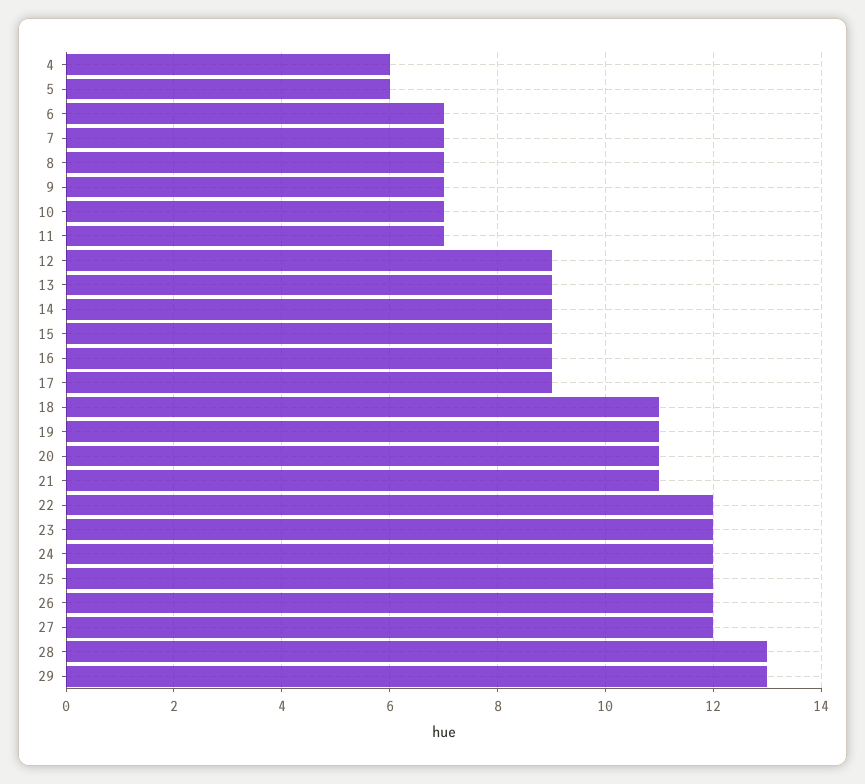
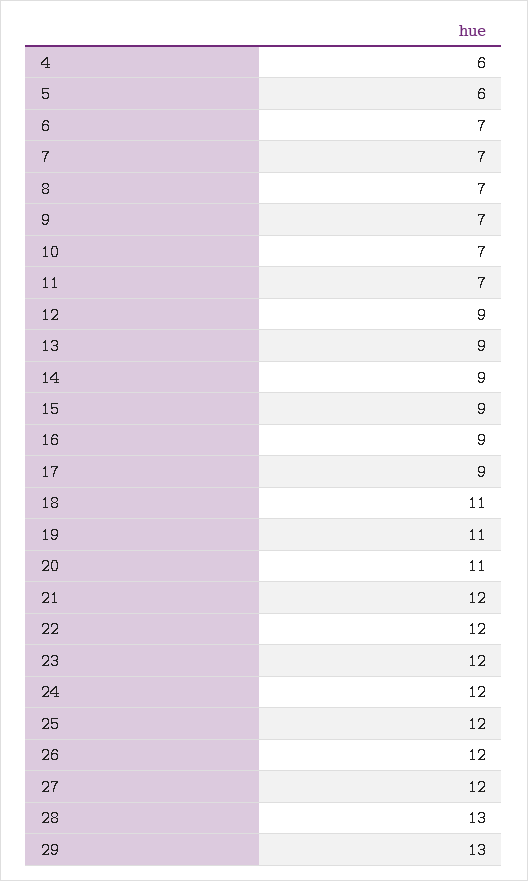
  {
    "4": 6,
    "5": 6,
    "6": 7,
    "7": 7,
    "8": 7,
    "9": 7,
    "10": 7,
    "11": 7,
    "12": 9,
    "13": 9,
    "14": 9,
    "15": 9,
    "16": 9,
    "17": 9,
    "18": 11,
    "19": 11,
    "20": 11,
-   "21": 11,
+   "21": 12,
    "22": 12,
    "23": 12,
    "24": 12,
    "25": 12,
    "26": 12,
    "27": 12,
    "28": 13,
    "29": 13
  }

